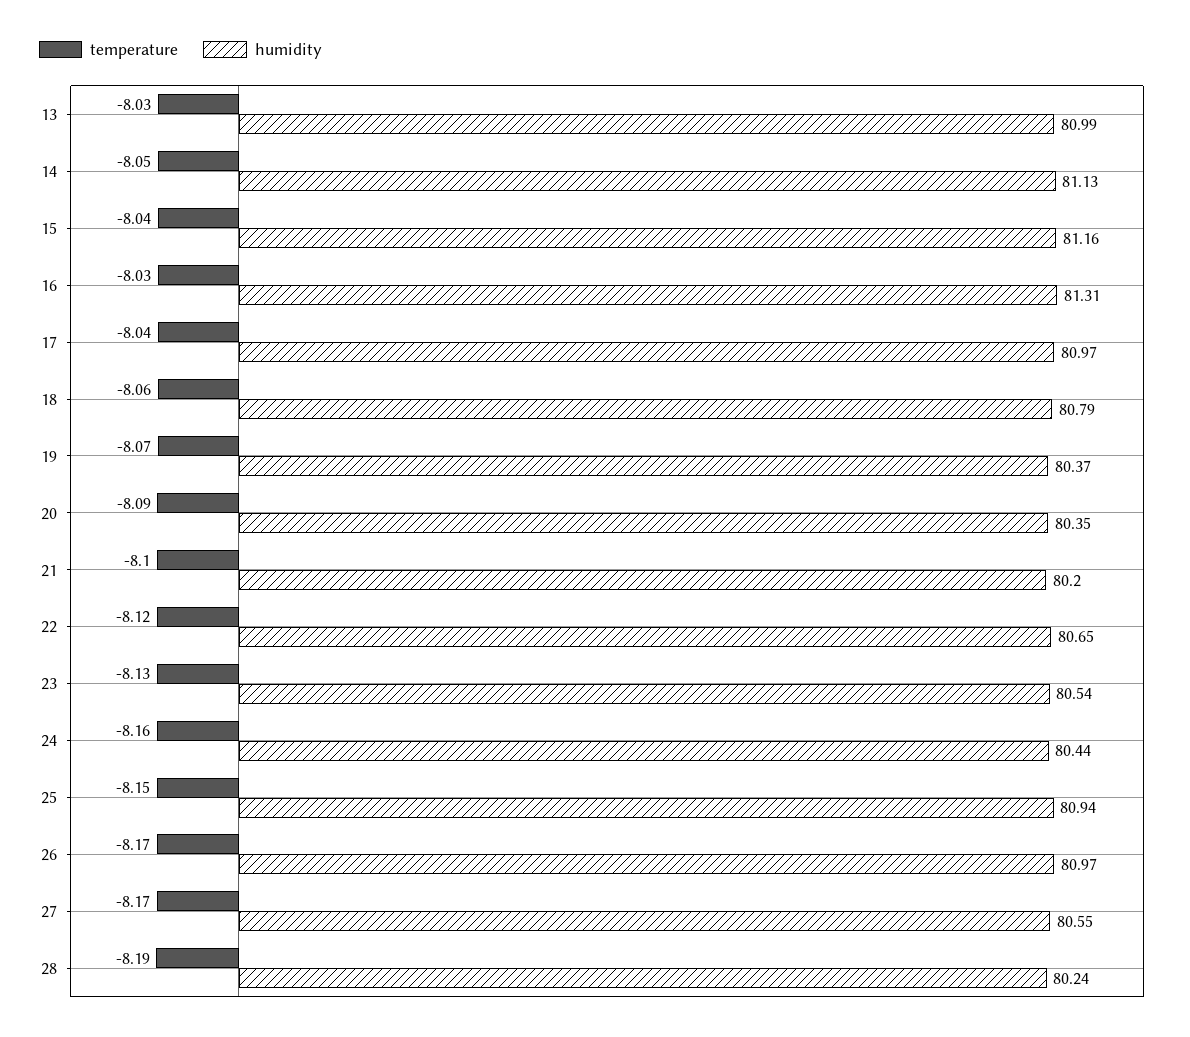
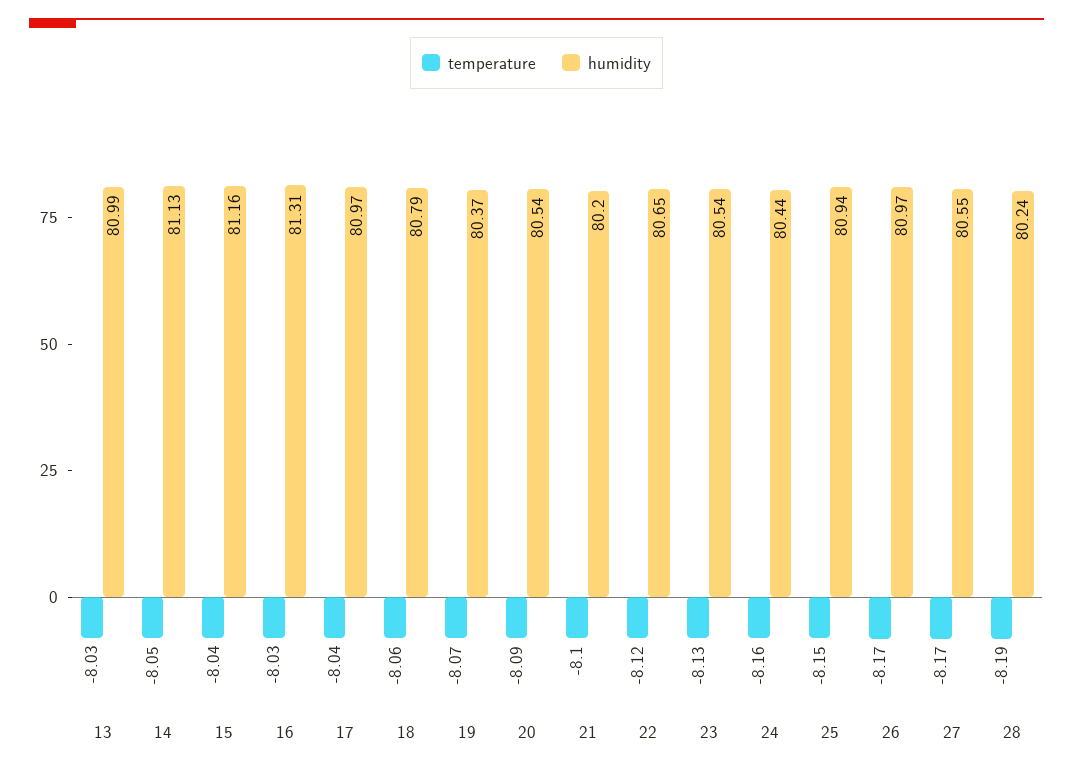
  {
    "temperature": {
      "13": -8.03,
      "14": -8.05,
      "15": -8.04,
      "16": -8.03,
      "17": -8.04,
      "18": -8.06,
      "19": -8.07,
      "20": -8.09,
      "21": -8.1,
      "22": -8.12,
      "23": -8.13,
      "24": -8.16,
      "25": -8.15,
      "26": -8.17,
      "27": -8.17,
      "28": -8.19
    },
    "humidity": {
      "13": 80.99,
      "14": 81.13,
      "15": 81.16,
      "16": 81.31,
      "17": 80.97,
      "18": 80.79,
      "19": 80.37,
-     "20": 80.35,
+     "20": 80.54,
      "21": 80.2,
      "22": 80.65,
      "23": 80.54,
      "24": 80.44,
      "25": 80.94,
      "26": 80.97,
      "27": 80.55,
      "28": 80.24
    }
  }

